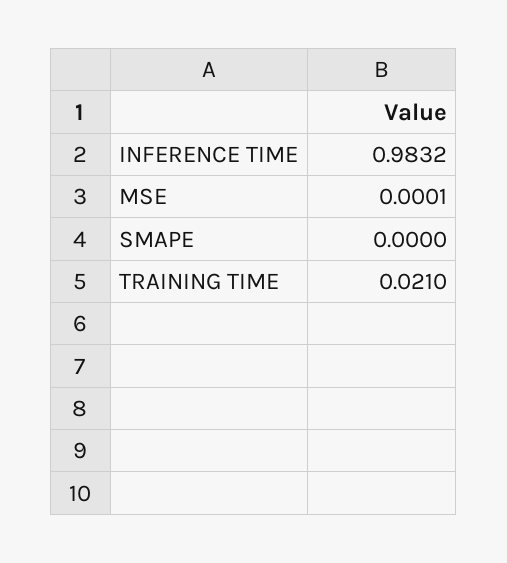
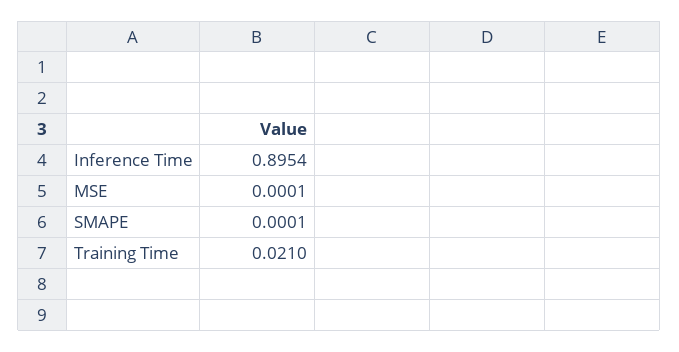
  {
-   "INFERENCE TIME": 0.9832,
+   "INFERENCE TIME": 0.8954,
    "MSE": 0.0001,
-   "SMAPE": 0,
+   "SMAPE": 0.0001,
    "TRAINING TIME": 0.021
  }

